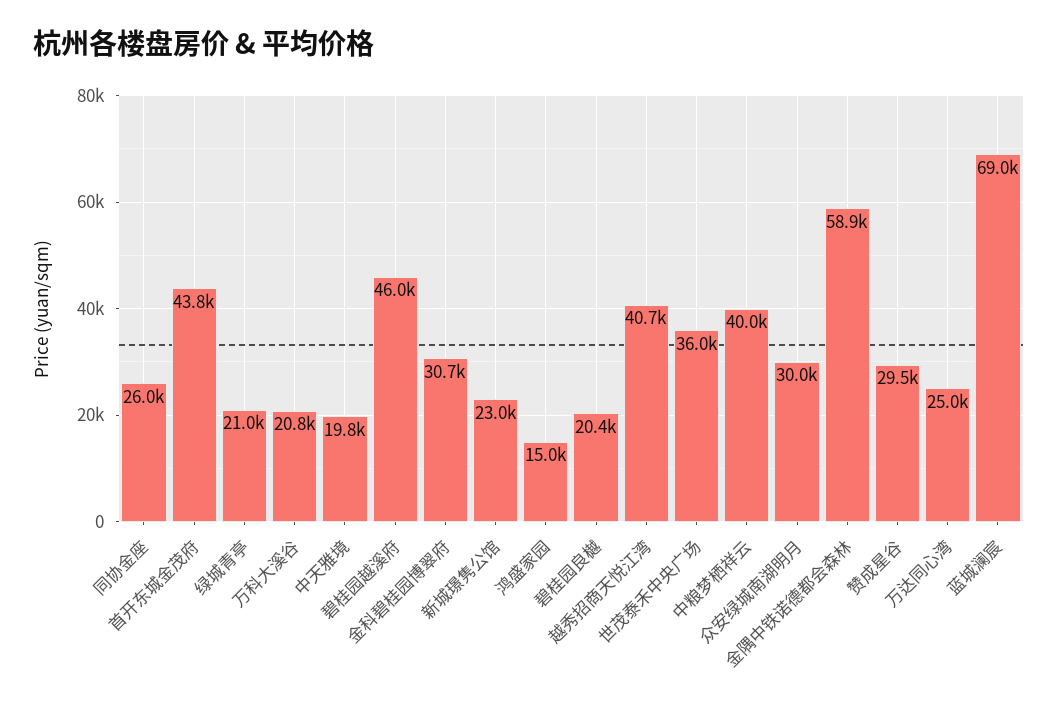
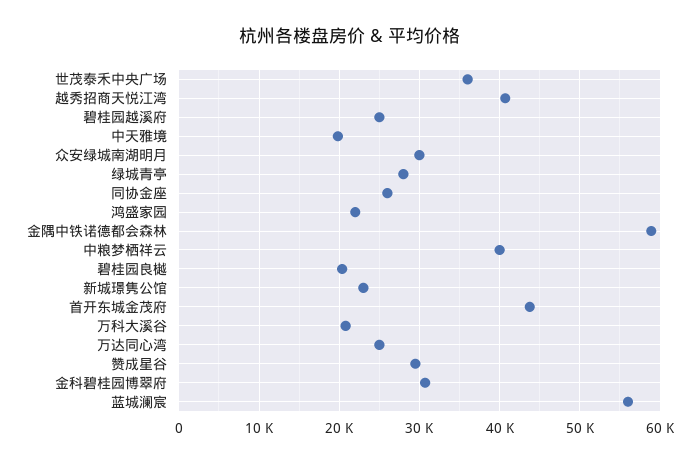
  {
    "同协金座": 26000,
    "首开东城金茂府": 43800,
-   "绿城青亭": 21000,
+   "绿城青亭": 28000,
    "万科大溪谷": 20800,
    "中天雅境": 19800,
-   "碧桂园越溪府": 46000,
+   "碧桂园越溪府": 25000,
    "金科碧桂园博翠府": 30700,
    "新城璟隽公馆": 23000,
-   "鸿盛家园": 15000,
+   "鸿盛家园": 22000,
    "碧桂园良樾": 20400,
    "越秀招商天悦江湾": 40700,
    "世茂泰禾中央广场": 36000,
    "中粮梦栖祥云": 40000,
    "众安绿城南湖明月": 30000,
    "金隅中铁诺德都会森林": 58900,
    "赞成星谷": 29500,
    "万达同心湾": 25000,
-   "蓝城澜宸": 69000
+   "蓝城澜宸": 56000
  }

